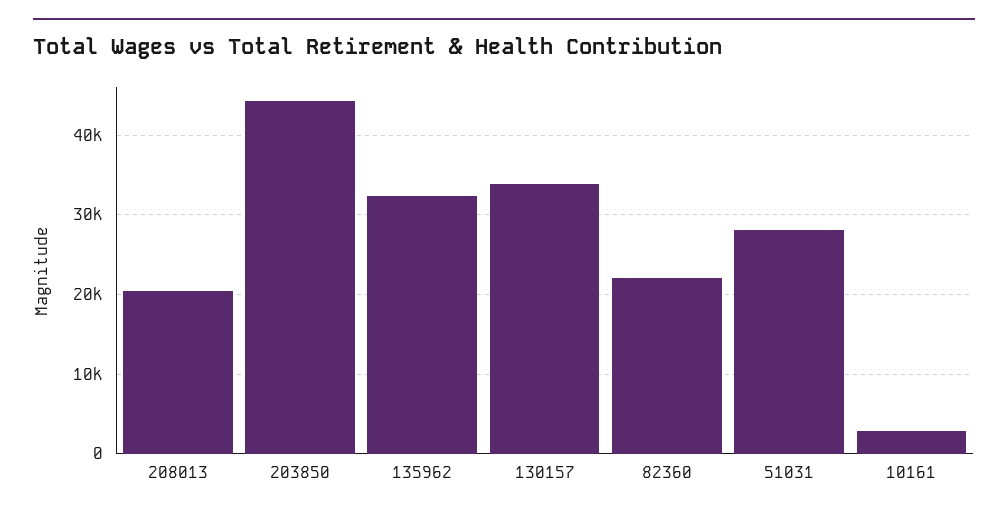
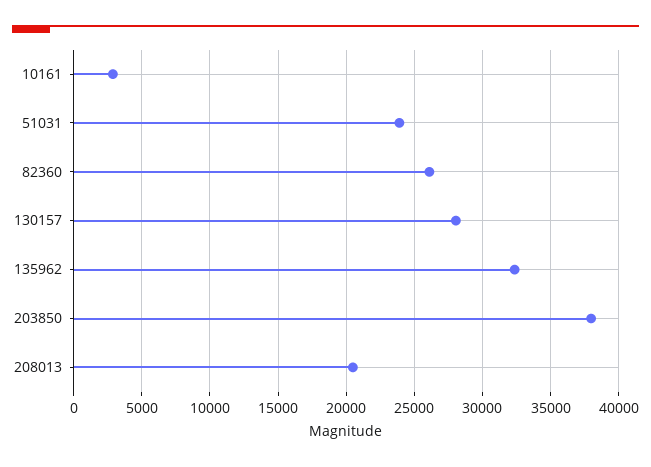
  {
    "208013": 20500,
-   "203850": 44000,
+   "203850": 38000,
    "135962": 32500,
-   "130157": 34000,
+   "130157": 28000,
-   "82360": 22000,
+   "82360": 26000,
-   "51031": 28000,
+   "51031": 24000,
    "10161": 3000
  }

